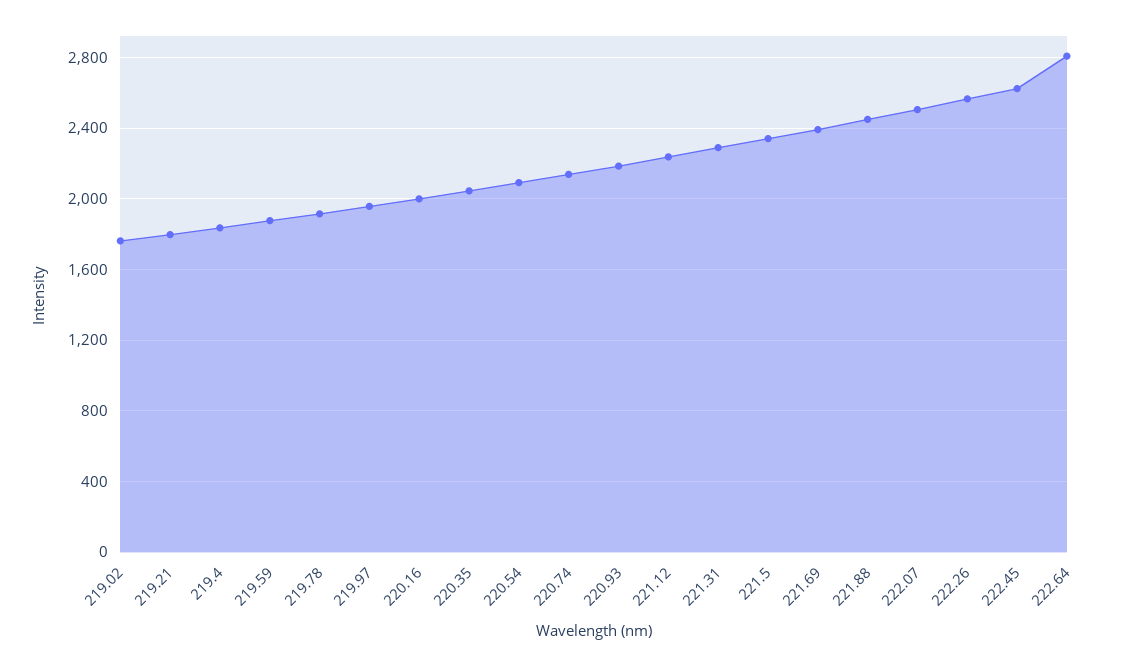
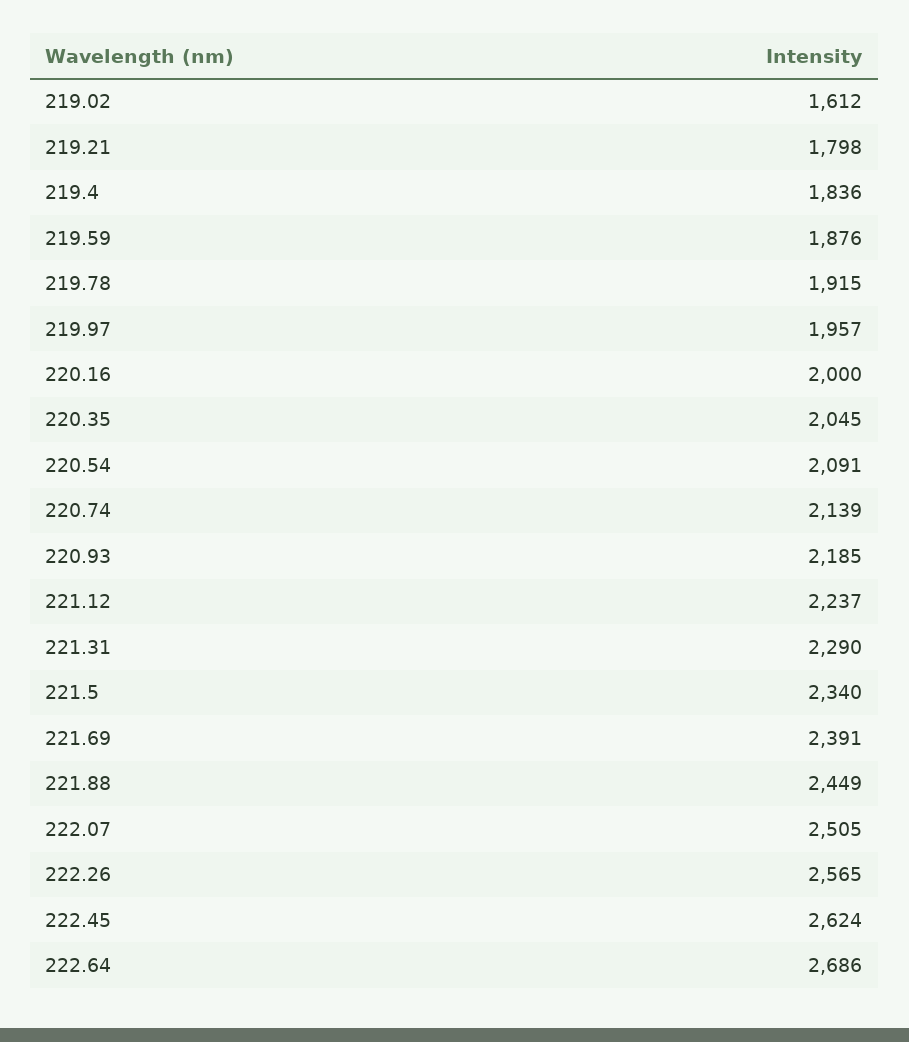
  {
-   "219.02": 1750,
+   "219.02": 1612,
    "219.21": 1798,
    "219.4": 1836,
    "219.59": 1876,
    "219.78": 1915,
    "219.97": 1957,
    "220.16": 2000,
    "220.35": 2045,
    "220.54": 2091,
    "220.74": 2139,
    "220.93": 2185,
    "221.12": 2237,
    "221.31": 2290,
    "221.5": 2340,
    "221.69": 2391,
    "221.88": 2449,
    "222.07": 2505,
    "222.26": 2565,
    "222.45": 2624,
-   "222.64": 2800
+   "222.64": 2686
  }

